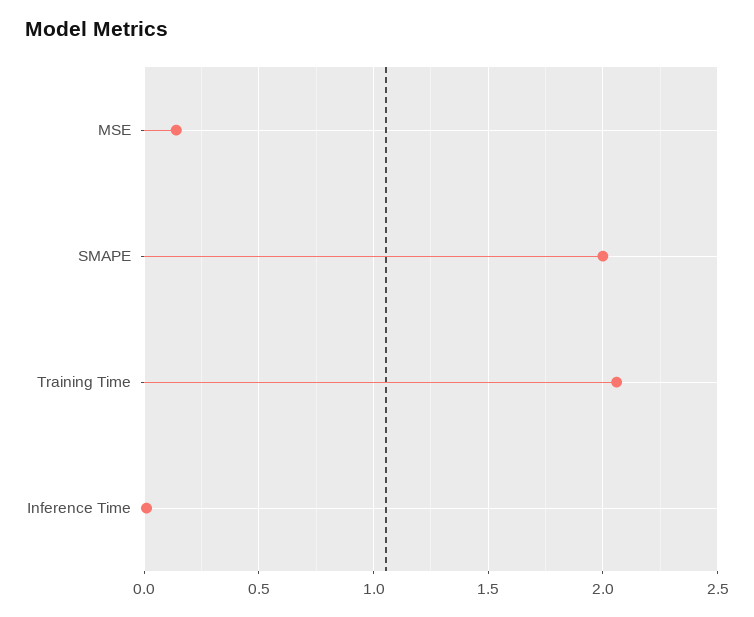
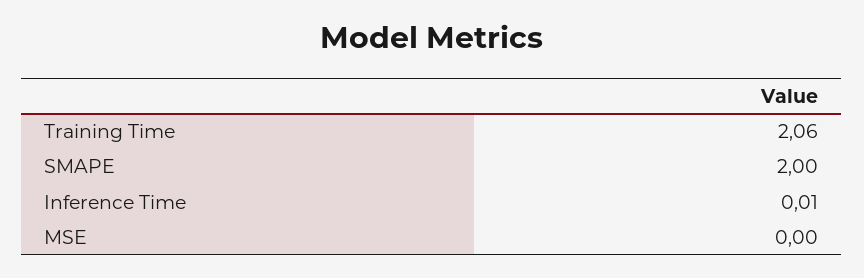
  {
-   "MSE": 0.15,
+   "MSE": 0,
    "SMAPE": 2,
    "Training Time": 2.06,
    "Inference Time": 0.01
  }

